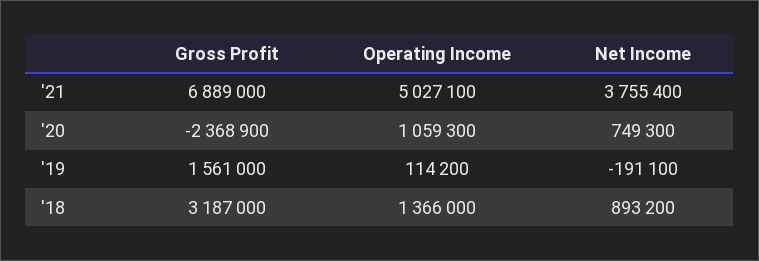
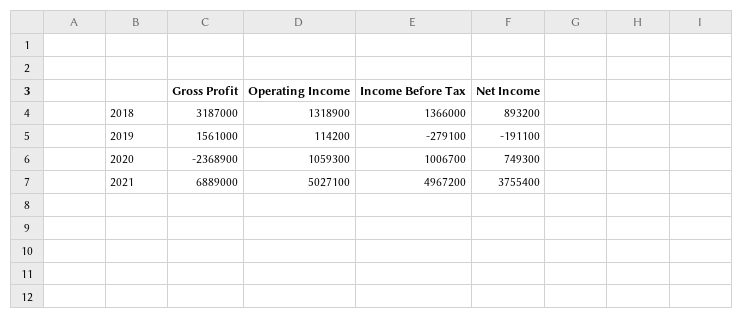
  {
    "Gross Profit": {
      "'21": 6889000,
      "'20": -2368900,
      "'19": 1561000,
      "'18": 3187000
    },
    "Operating Income": {
      "'21": 5027100,
      "'20": 1059300,
      "'19": 114200,
-     "'18": 1366000
+     "'18": 1318900
    },
    "Net Income": {
      "'21": 3755400,
      "'20": 749300,
      "'19": -191100,
      "'18": 893200
-   }
+   },
+   "Income Before Tax": {
+     "'18": 1366000,
+     "'19": -279100,
+     "'20": 1006700,
+     "'21": 4967200
+   }
  }

